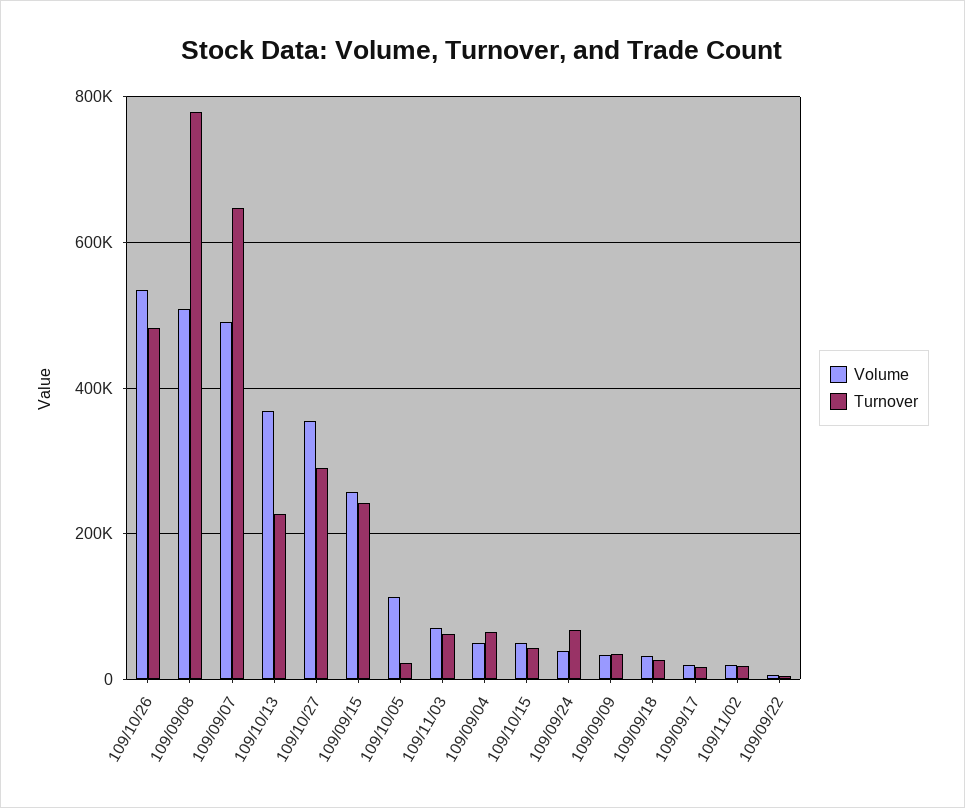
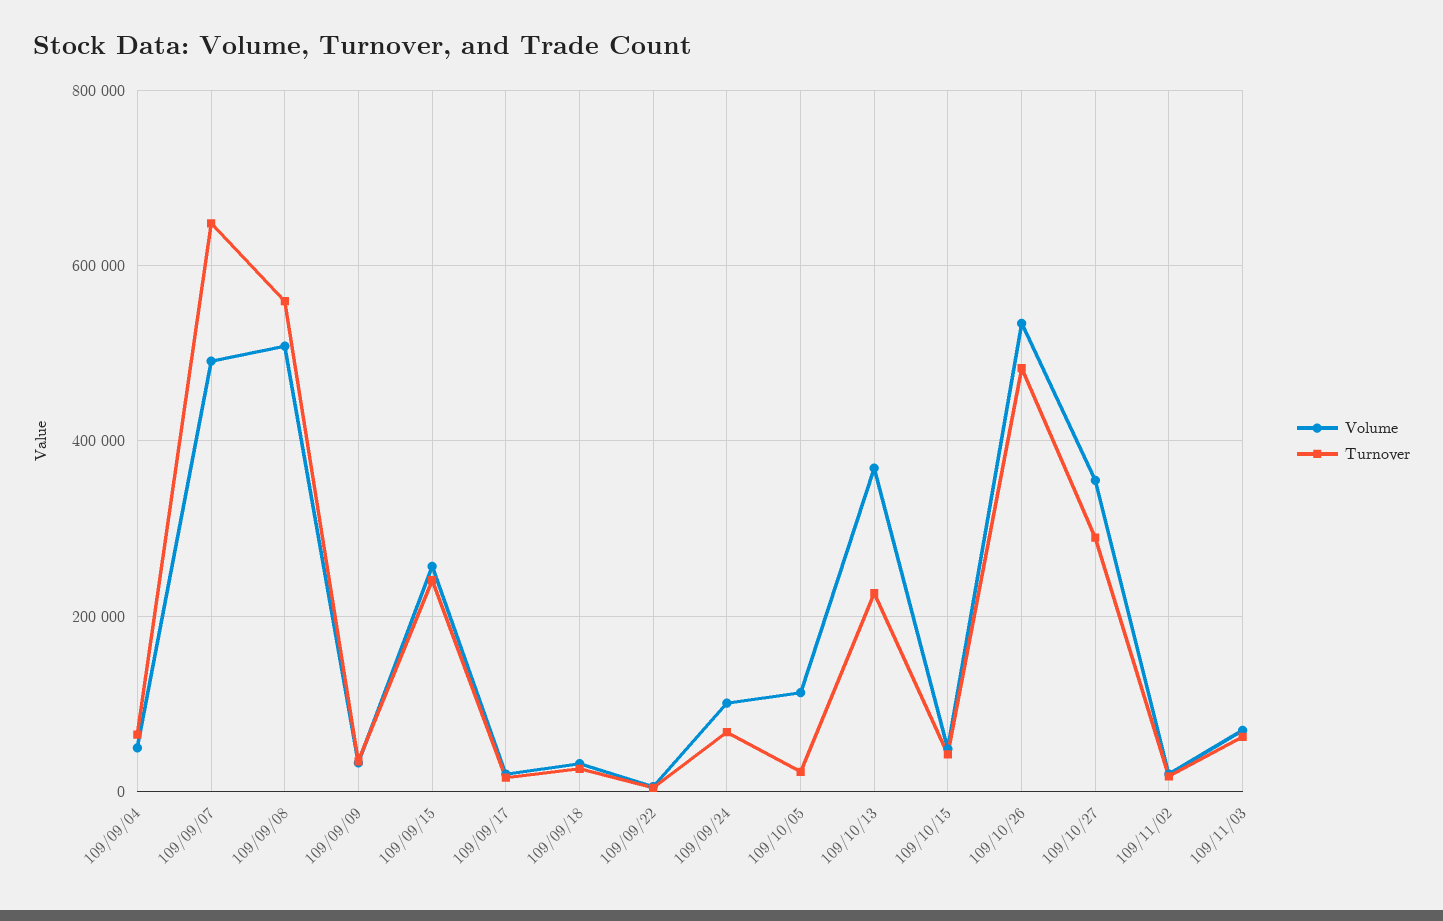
  {
    "Volume": {
      "109/10/26": 540000,
      "109/09/08": 500000,
      "109/09/07": 500000,
      "109/10/13": 360000,
      "109/10/27": 360000,
      "109/09/15": 260000,
      "109/10/05": 120000,
      "109/11/03": 80000,
      "109/09/04": 60000,
      "109/10/15": 40000,
-     "109/09/24": 40000,
+     "109/09/24": 100000,
      "109/09/09": 40000,
      "109/09/18": 40000,
      "109/09/17": 20000,
      "109/11/02": 20000,
      "109/09/22": 0
    },
    "Turnover": {
      "109/10/26": 480000,
-     "109/09/08": 780000,
+     "109/09/08": 560000,
      "109/09/07": 640000,
      "109/10/13": 220000,
      "109/10/27": 280000,
      "109/09/15": 240000,
      "109/10/05": 20000,
      "109/11/03": 60000,
      "109/09/04": 60000,
      "109/10/15": 40000,
      "109/09/24": 60000,
      "109/09/09": 40000,
      "109/09/18": 20000,
      "109/09/17": 20000,
      "109/11/02": 20000,
      "109/09/22": 0
    }
  }

